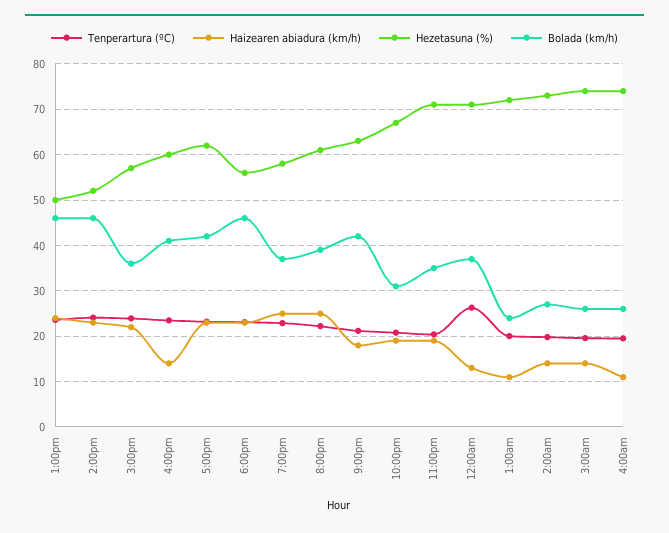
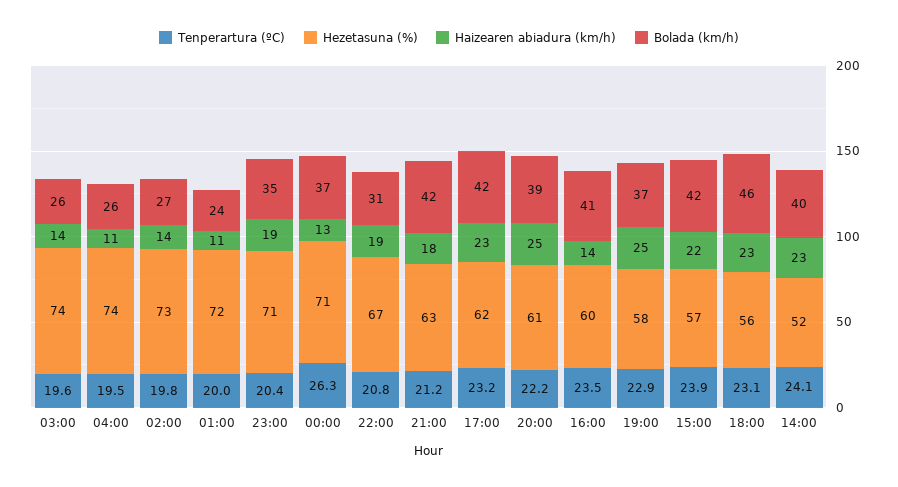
  {
    "Tenperartura (ºC)": {
-     "1:00pm": 24,
      "2:00pm": 24.1,
      "3:00pm": 23.9,
      "4:00pm": 23.5,
      "5:00pm": 23.2,
      "6:00pm": 23.1,
      "7:00pm": 22.9,
      "8:00pm": 22.2,
      "9:00pm": 21.2,
      "10:00pm": 20.8,
      "11:00pm": 20.4,
      "12:00am": 26.3,
      "1:00am": 20,
      "2:00am": 19.8,
      "3:00am": 19.6,
      "4:00am": 19.5
    },
    "Haizearen abiadura (km/h)": {
-     "1:00pm": 24,
      "2:00pm": 23,
      "3:00pm": 22,
      "4:00pm": 14,
      "5:00pm": 23,
      "6:00pm": 23,
      "7:00pm": 25,
      "8:00pm": 25,
      "9:00pm": 18,
      "10:00pm": 19,
      "11:00pm": 19,
      "12:00am": 13,
      "1:00am": 11,
      "2:00am": 14,
      "3:00am": 14,
      "4:00am": 11
    },
    "Hezetasuna (%)": {
-     "1:00pm": 50,
      "2:00pm": 52,
      "3:00pm": 57,
      "4:00pm": 60,
      "5:00pm": 62,
      "6:00pm": 56,
      "7:00pm": 58,
      "8:00pm": 61,
      "9:00pm": 63,
      "10:00pm": 67,
      "11:00pm": 71,
      "12:00am": 71,
      "1:00am": 72,
      "2:00am": 73,
      "3:00am": 74,
      "4:00am": 74
    },
    "Bolada (km/h)": {
-     "1:00pm": 46,
-     "2:00pm": 46,
+     "2:00pm": 40,
-     "3:00pm": 36,
+     "3:00pm": 42,
      "4:00pm": 41,
      "5:00pm": 42,
      "6:00pm": 46,
      "7:00pm": 37,
      "8:00pm": 39,
      "9:00pm": 42,
      "10:00pm": 31,
      "11:00pm": 35,
      "12:00am": 37,
      "1:00am": 24,
      "2:00am": 27,
      "3:00am": 26,
      "4:00am": 26
    }
  }

